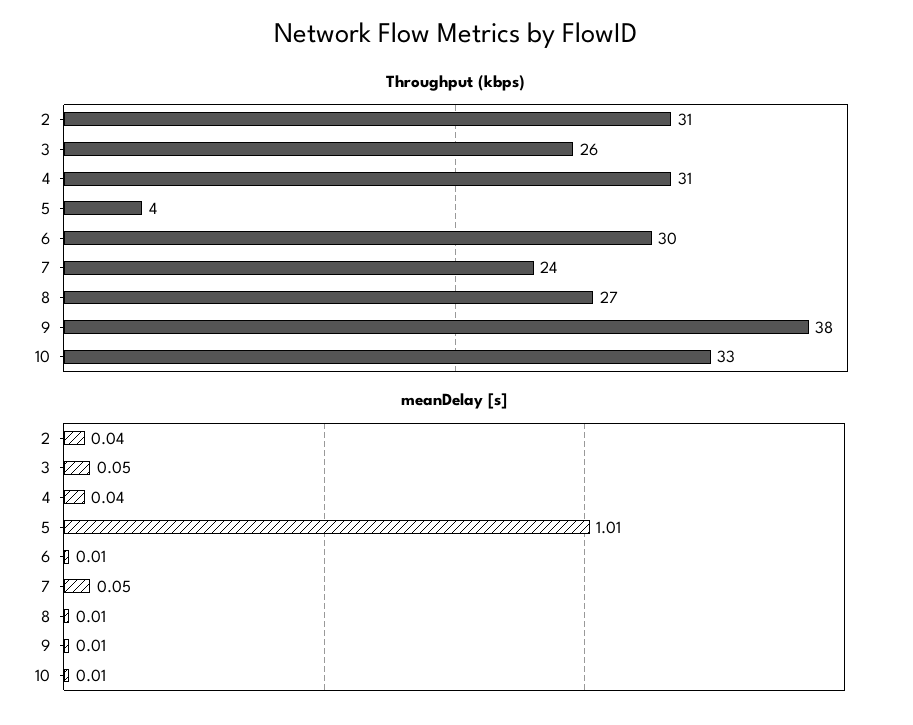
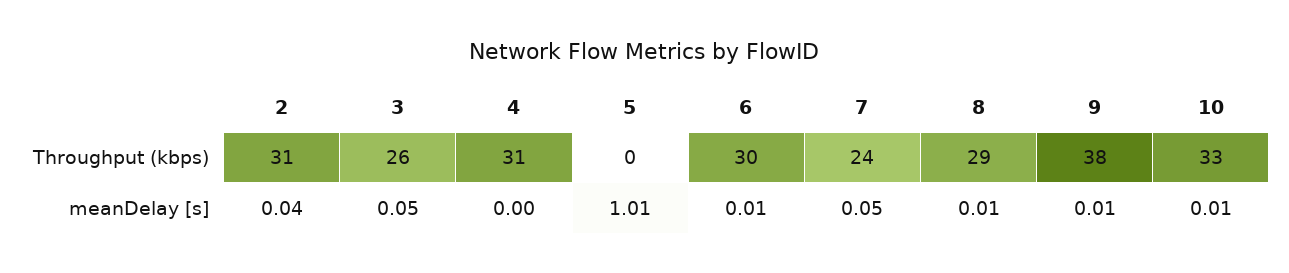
  {
    "Throughput (kbps)": {
      "2": 31,
      "3": 26,
      "4": 31,
-     "5": 4,
+     "5": 0,
      "6": 30,
      "7": 24,
-     "8": 27,
+     "8": 29,
      "9": 38,
      "10": 33
    },
    "meanDelay [s]": {
      "2": 0.04,
      "3": 0.05,
-     "4": 0.04,
+     "4": 0,
      "5": 1.01,
      "6": 0.01,
      "7": 0.05,
      "8": 0.01,
      "9": 0.01,
      "10": 0.01
    }
  }

